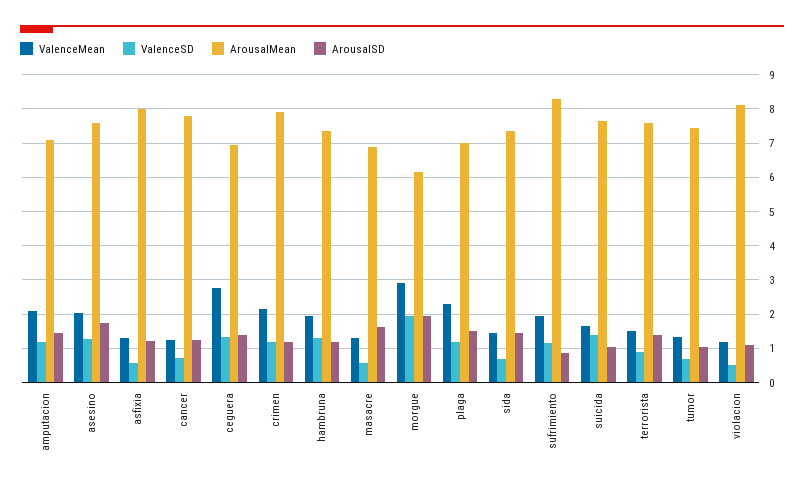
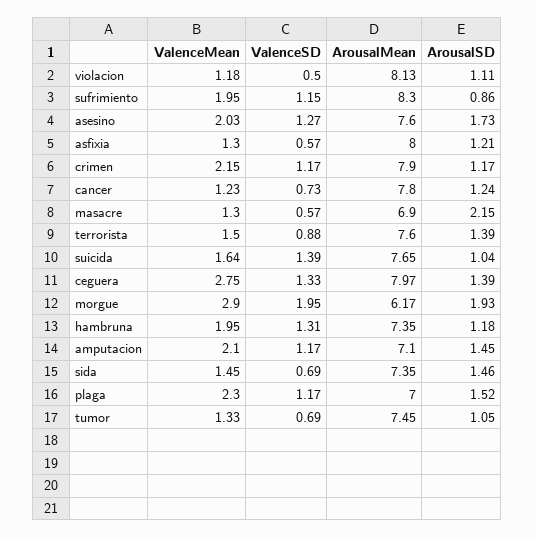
  {
    "ValenceMean": {
      "amputacion": 2.1,
      "asesino": 2.03,
      "asfixia": 1.3,
      "cancer": 1.23,
      "ceguera": 2.75,
      "crimen": 2.15,
      "hambruna": 1.95,
      "masacre": 1.3,
      "morgue": 2.9,
      "plaga": 2.3,
      "sida": 1.45,
      "sufrimiento": 1.95,
      "suicida": 1.64,
      "terrorista": 1.5,
      "tumor": 1.33,
      "violacion": 1.18
    },
    "ValenceSD": {
      "amputacion": 1.17,
      "asesino": 1.27,
      "asfixia": 0.57,
      "cancer": 0.73,
      "ceguera": 1.33,
      "crimen": 1.17,
      "hambruna": 1.31,
      "masacre": 0.57,
      "morgue": 1.95,
      "plaga": 1.17,
      "sida": 0.69,
      "sufrimiento": 1.15,
      "suicida": 1.39,
      "terrorista": 0.88,
      "tumor": 0.69,
      "violacion": 0.5
    },
    "ArousalMean": {
      "amputacion": 7.1,
      "asesino": 7.6,
      "asfixia": 8,
      "cancer": 7.8,
-     "ceguera": 7,
+     "ceguera": 7.97,
      "crimen": 7.9,
      "hambruna": 7.35,
      "masacre": 6.9,
      "morgue": 6.17,
      "plaga": 7,
      "sida": 7.35,
      "sufrimiento": 8.3,
      "suicida": 7.65,
      "terrorista": 7.6,
      "tumor": 7.45,
      "violacion": 8.13
    },
    "ArousalSD": {
      "amputacion": 1.45,
      "asesino": 1.73,
      "asfixia": 1.21,
      "cancer": 1.24,
      "ceguera": 1.39,
      "crimen": 1.17,
      "hambruna": 1.18,
-     "masacre": 1.6,
+     "masacre": 2.15,
      "morgue": 1.93,
      "plaga": 1.52,
      "sida": 1.46,
      "sufrimiento": 0.86,
      "suicida": 1.04,
      "terrorista": 1.39,
      "tumor": 1.05,
      "violacion": 1.11
    }
  }

